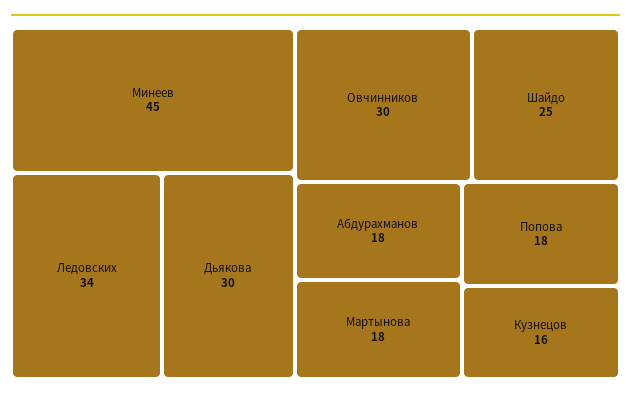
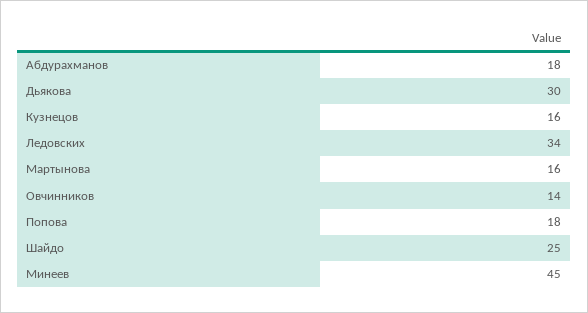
  {
    "Минеев": 45,
    "Ледовских": 34,
    "Дьякова": 30,
-   "Овчинников": 30,
+   "Овчинников": 14,
    "Шайдо": 25,
    "Абдурахманов": 18,
-   "Мартынова": 18,
+   "Мартынова": 16,
    "Попова": 18,
    "Кузнецов": 16
  }

